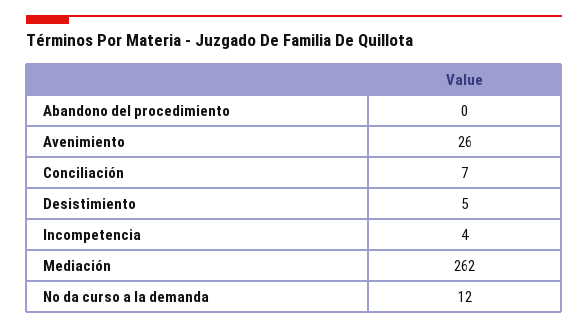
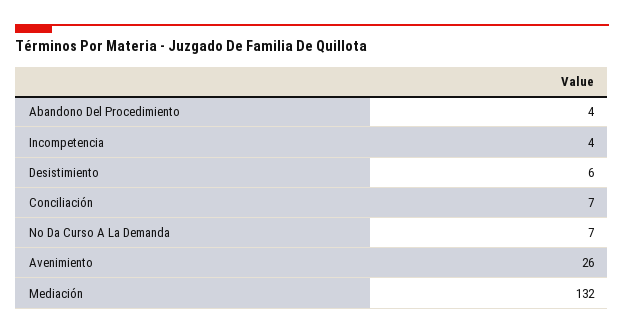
  {
-   "Abandono del procedimiento": 0,
+   "Abandono del procedimiento": 4,
    "Avenimiento": 26,
    "Conciliación": 7,
-   "Desistimiento": 5,
+   "Desistimiento": 6,
    "Incompetencia": 4,
-   "Mediación": 262,
+   "Mediación": 132,
-   "No da curso a la demanda": 12
+   "No da curso a la demanda": 7
  }

